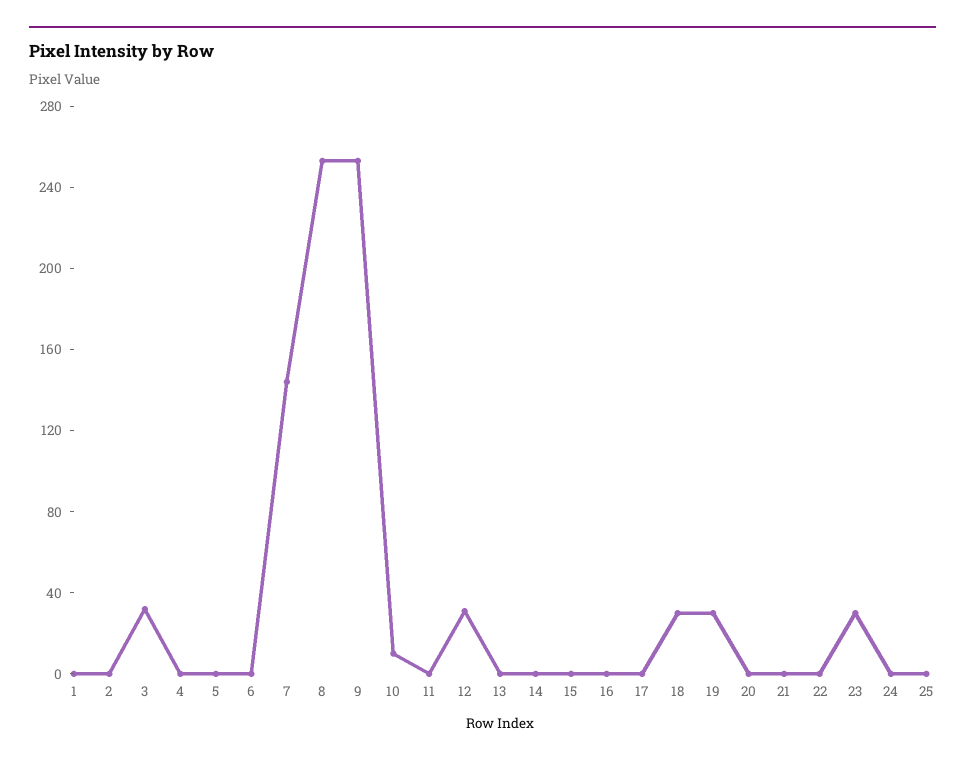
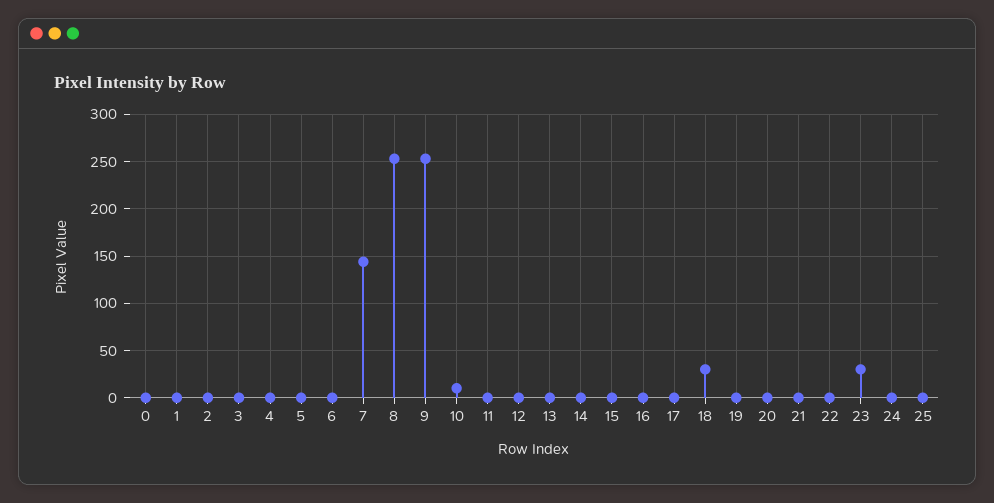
  {
    "1": 0,
    "2": 0,
-   "3": 30,
+   "3": 0,
    "4": 0,
    "5": 0,
    "6": 0,
    "7": 140,
    "8": 250,
    "9": 250,
    "10": 10,
    "11": 0,
-   "12": 30,
+   "12": 0,
    "13": 0,
    "14": 0,
    "15": 0,
    "16": 0,
    "17": 0,
    "18": 30,
-   "19": 30,
+   "19": 0,
    "20": 0,
    "21": 0,
    "22": 0,
    "23": 30,
    "24": 0,
-   "25": 0
+   "25": 0,
+   "0": 0
  }

